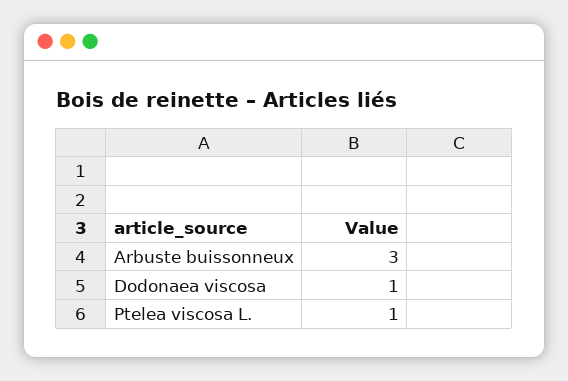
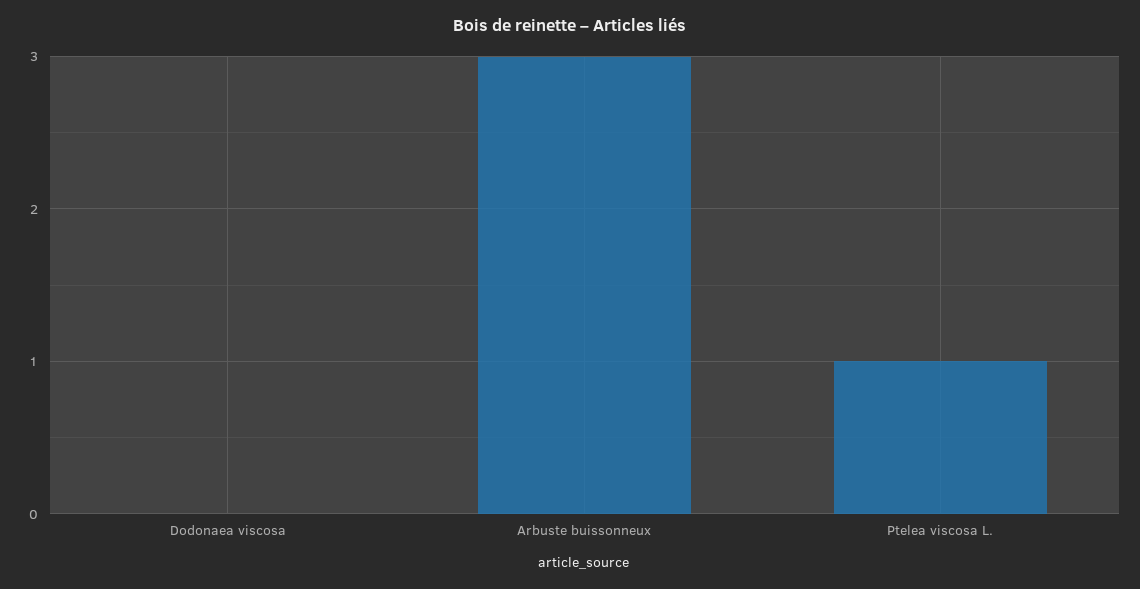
  {
    "Arbuste buissonneux": 3,
-   "Dodonaea viscosa": 1,
+   "Dodonaea viscosa": 0,
    "Ptelea viscosa L.": 1
  }

